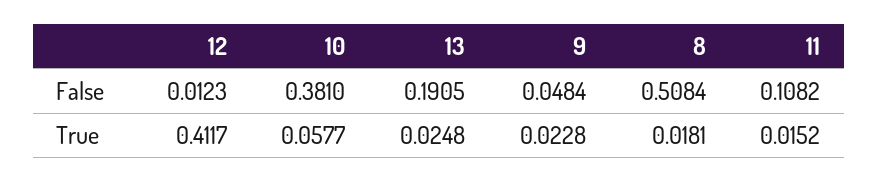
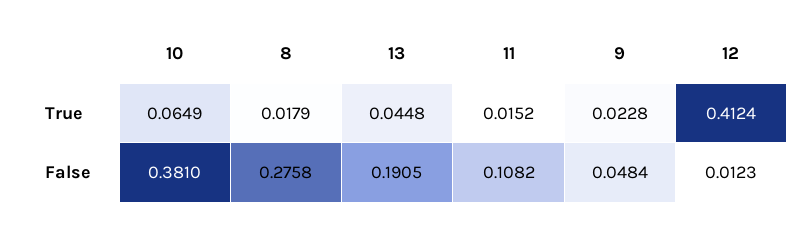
  {
    "12": {
      "False": 0.0123,
-     "True": 0.4117
+     "True": 0.4124
    },
    "10": {
      "False": 0.381,
-     "True": 0.0577
+     "True": 0.0649
    },
    "13": {
      "False": 0.1905,
-     "True": 0.0248
+     "True": 0.0448
    },
    "9": {
      "False": 0.0484,
      "True": 0.0228
    },
    "8": {
-     "False": 0.5084,
+     "False": 0.2758,
-     "True": 0.0181
+     "True": 0.0179
    },
    "11": {
      "False": 0.1082,
      "True": 0.0152
    }
  }

